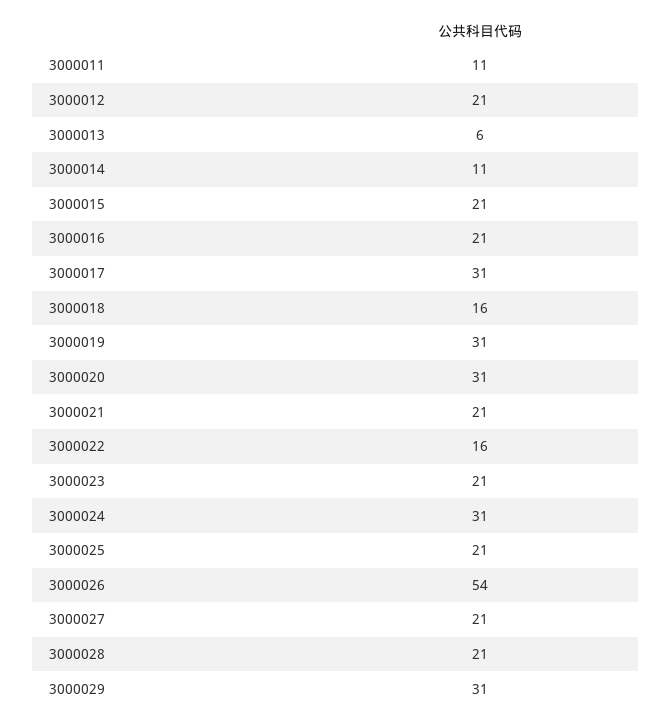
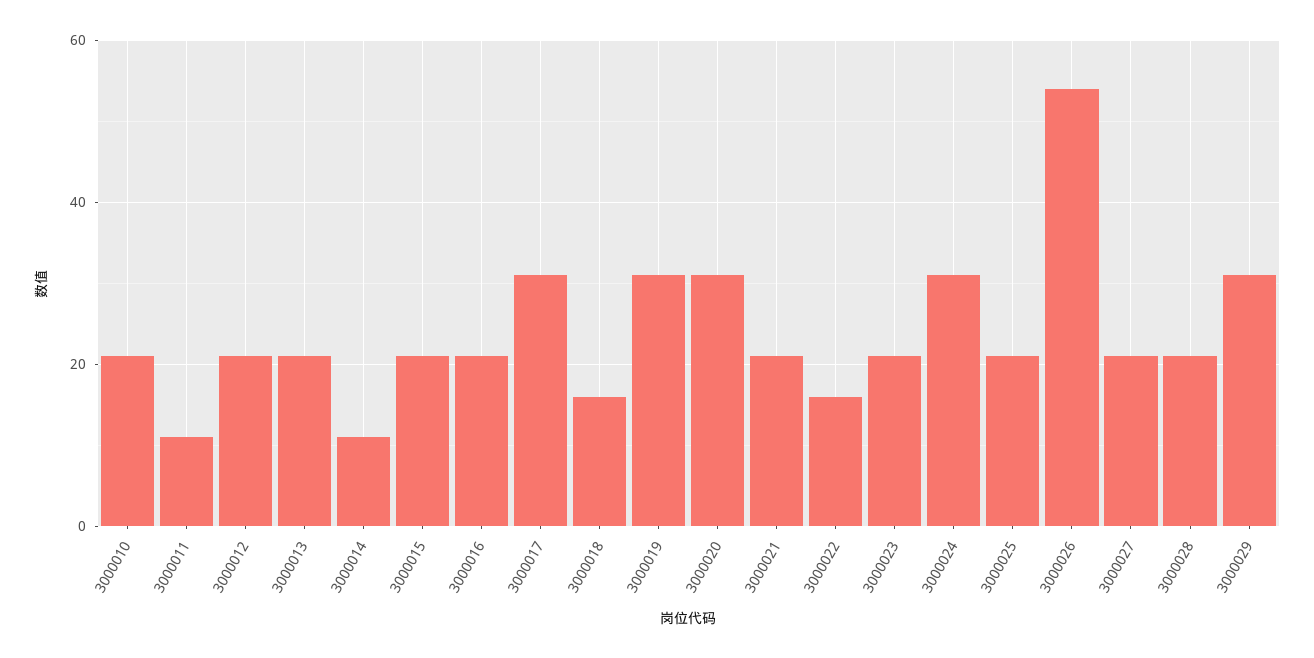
  {
    "3000011": 11,
    "3000012": 21,
-   "3000013": 6,
+   "3000013": 20,
    "3000014": 11,
    "3000015": 21,
    "3000016": 21,
    "3000017": 31,
    "3000018": 16,
    "3000019": 31,
    "3000020": 31,
    "3000021": 21,
    "3000022": 16,
    "3000023": 21,
    "3000024": 31,
    "3000025": 21,
    "3000026": 54,
    "3000027": 21,
    "3000028": 21,
-   "3000029": 31
+   "3000029": 31,
+   "3000010": 20
  }

